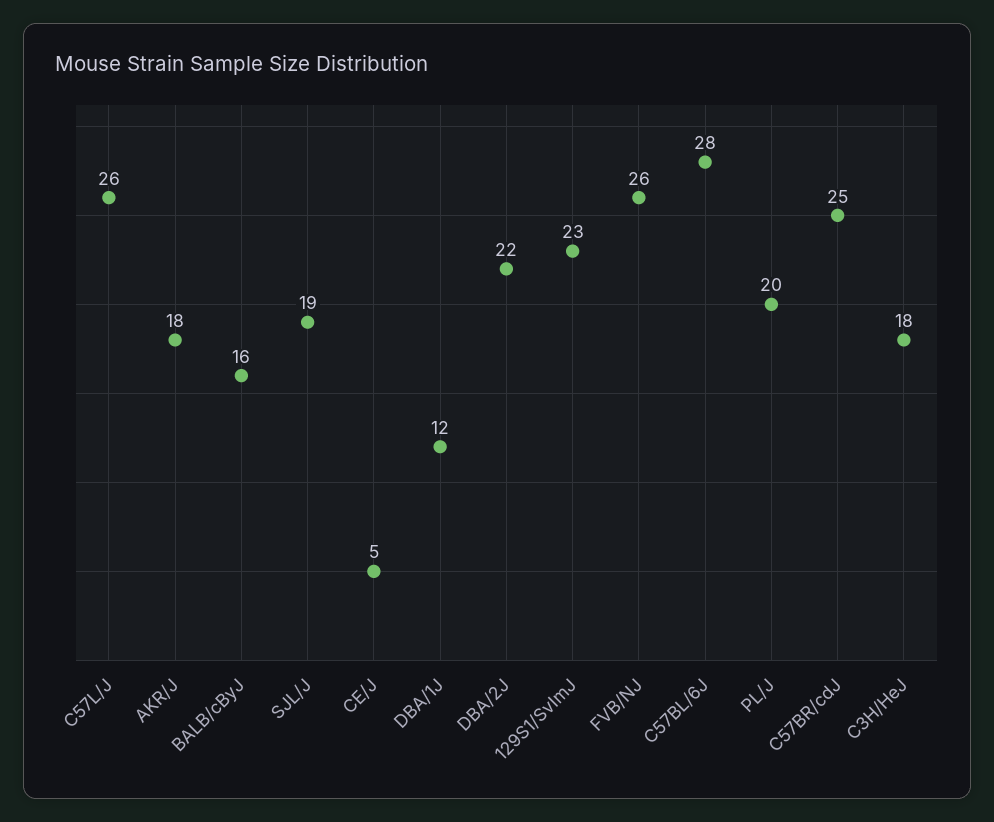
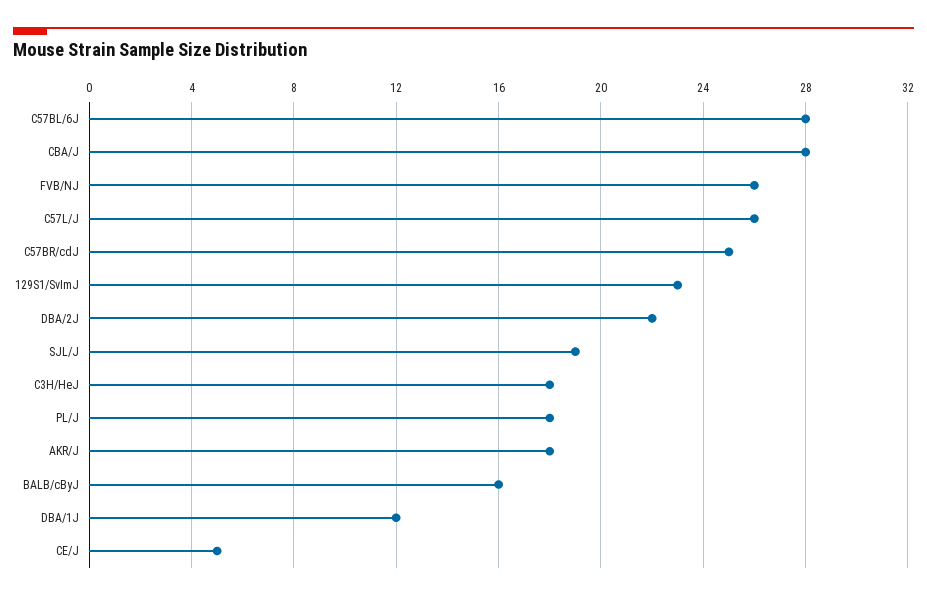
  {
    "C57L/J": 26,
    "AKR/J": 18,
    "BALB/cByJ": 16,
    "SJL/J": 19,
    "CE/J": 5,
    "DBA/1J": 12,
    "DBA/2J": 22,
    "129S1/SvImJ": 23,
    "FVB/NJ": 26,
    "C57BL/6J": 28,
-   "PL/J": 20,
+   "PL/J": 18,
    "C57BR/cdJ": 25,
-   "C3H/HeJ": 18
+   "C3H/HeJ": 18,
+   "CBA/J": 28
  }

